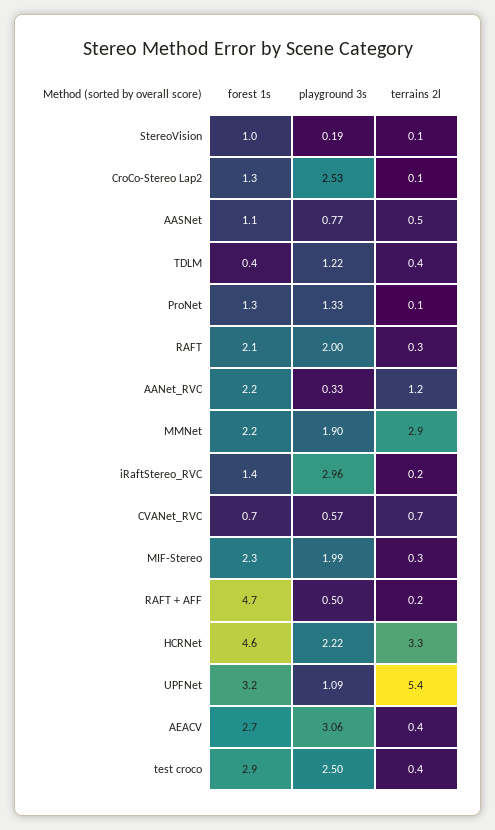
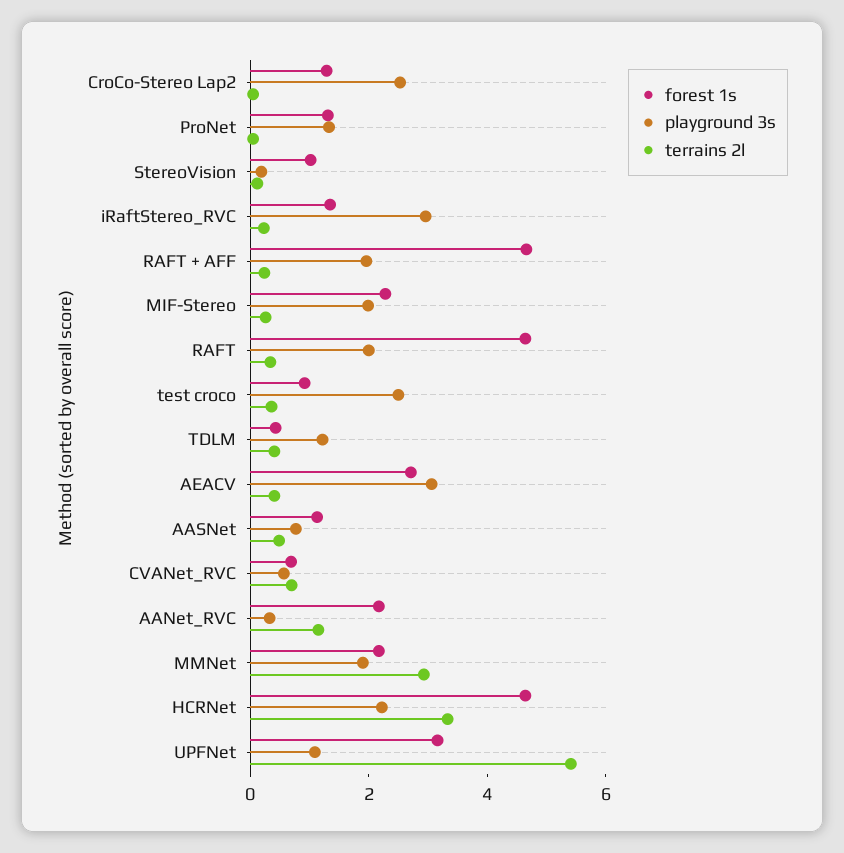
  {
    "forest 1s": {
      "StereoVision": 1,
      "CroCo-Stereo Lap2": 1.3,
      "AASNet": 1.1,
      "TDLM": 0.4,
      "ProNet": 1.3,
-     "RAFT": 2.1,
+     "RAFT": 4.5,
      "AANet_RVC": 2.2,
      "MMNet": 2.2,
      "iRaftStereo_RVC": 1.4,
      "CVANet_RVC": 0.7,
      "MIF-Stereo": 2.3,
      "RAFT + AFF": 4.7,
      "HCRNet": 4.6,
      "UPFNet": 3.2,
      "AEACV": 2.7,
-     "test croco": 2.9
+     "test croco": 1
    },
    "playground 3s": {
      "StereoVision": 0.19,
      "CroCo-Stereo Lap2": 2.53,
      "AASNet": 0.77,
      "TDLM": 1.22,
      "ProNet": 1.33,
      "RAFT": 2,
      "AANet_RVC": 0.33,
      "MMNet": 1.9,
      "iRaftStereo_RVC": 2.96,
      "CVANet_RVC": 0.57,
      "MIF-Stereo": 1.99,
-     "RAFT + AFF": 0.5,
+     "RAFT + AFF": 2,
      "HCRNet": 2.22,
      "UPFNet": 1.09,
      "AEACV": 3.06,
      "test croco": 2.5
    },
    "terrains 2l": {
      "StereoVision": 0.1,
      "CroCo-Stereo Lap2": 0.1,
      "AASNet": 0.5,
      "TDLM": 0.4,
      "ProNet": 0.1,
      "RAFT": 0.3,
      "AANet_RVC": 1.2,
      "MMNet": 2.9,
      "iRaftStereo_RVC": 0.2,
      "CVANet_RVC": 0.7,
      "MIF-Stereo": 0.3,
      "RAFT + AFF": 0.2,
      "HCRNet": 3.3,
      "UPFNet": 5.4,
      "AEACV": 0.4,
      "test croco": 0.4
    }
  }

